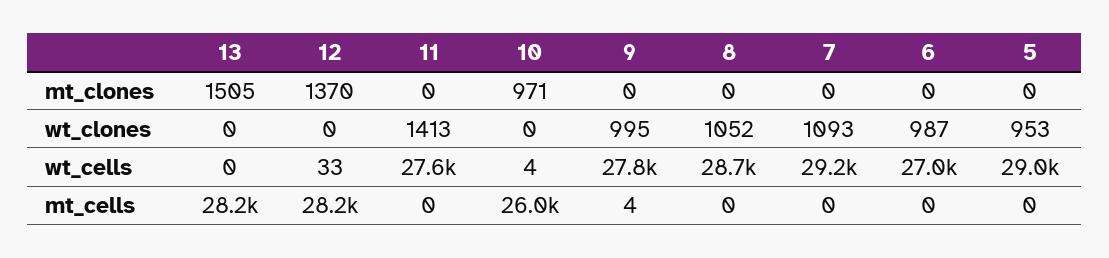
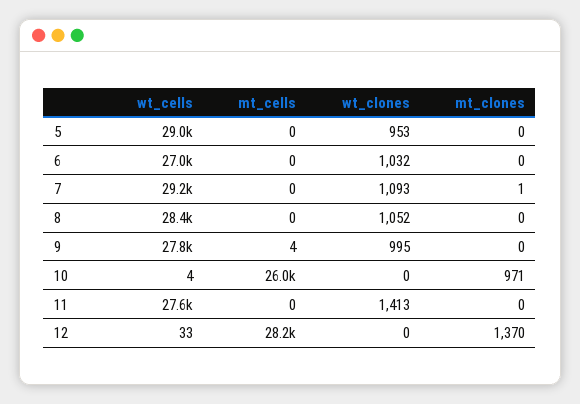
  {
-   "13": {
-     "mt_clones": 1505,
-     "wt_clones": 0,
-     "wt_cells": 0,
-     "mt_cells": 28200
-   },
    "12": {
      "mt_clones": 1370,
      "wt_clones": 0,
      "wt_cells": 33,
      "mt_cells": 28200
    },
    "11": {
      "mt_clones": 0,
      "wt_clones": 1413,
      "wt_cells": 27600,
      "mt_cells": 0
    },
    "10": {
      "mt_clones": 971,
      "wt_clones": 0,
      "wt_cells": 4,
      "mt_cells": 26000
    },
    "9": {
      "mt_clones": 0,
      "wt_clones": 995,
      "wt_cells": 27800,
      "mt_cells": 4
    },
    "8": {
      "mt_clones": 0,
      "wt_clones": 1052,
-     "wt_cells": 28700,
+     "wt_cells": 28400,
      "mt_cells": 0
    },
    "7": {
-     "mt_clones": 0,
+     "mt_clones": 1,
      "wt_clones": 1093,
      "wt_cells": 29200,
      "mt_cells": 0
    },
    "6": {
      "mt_clones": 0,
-     "wt_clones": 987,
+     "wt_clones": 1032,
      "wt_cells": 27000,
      "mt_cells": 0
    },
    "5": {
      "mt_clones": 0,
      "wt_clones": 953,
      "wt_cells": 29000,
      "mt_cells": 0
    }
  }

